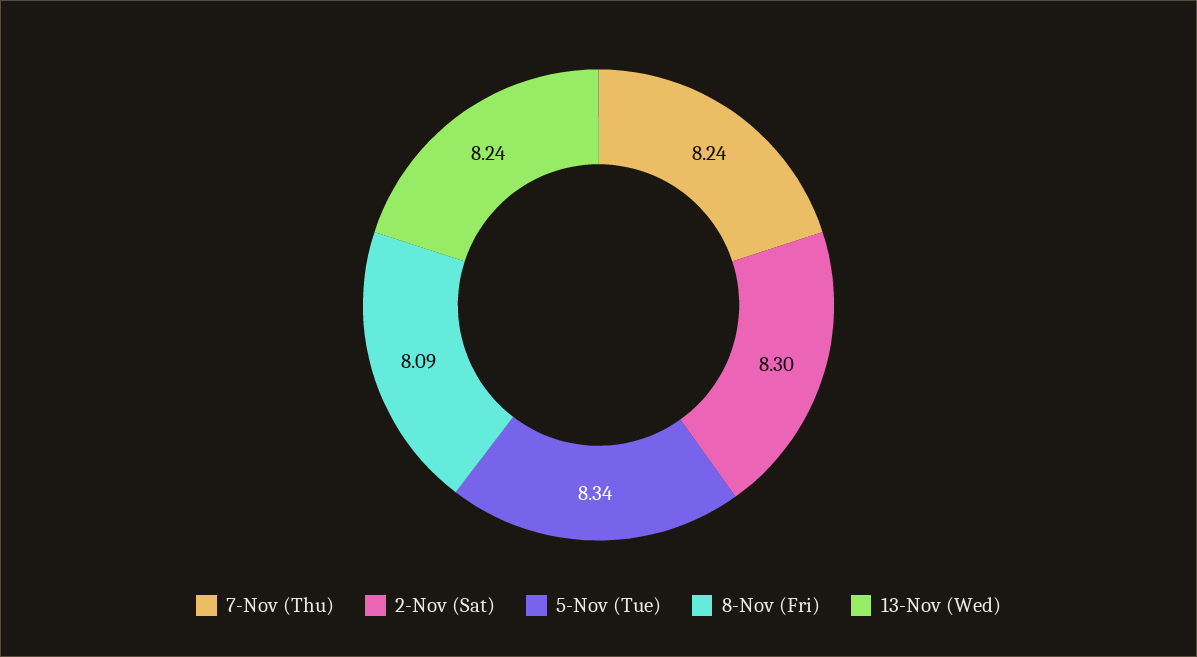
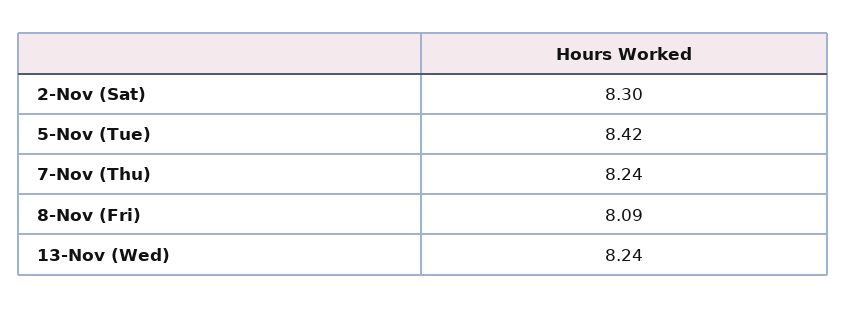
  {
    "7-Nov (Thu)": 8.24,
    "2-Nov (Sat)": 8.3,
-   "5-Nov (Tue)": 8.34,
+   "5-Nov (Tue)": 8.42,
    "8-Nov (Fri)": 8.09,
    "13-Nov (Wed)": 8.24
  }

